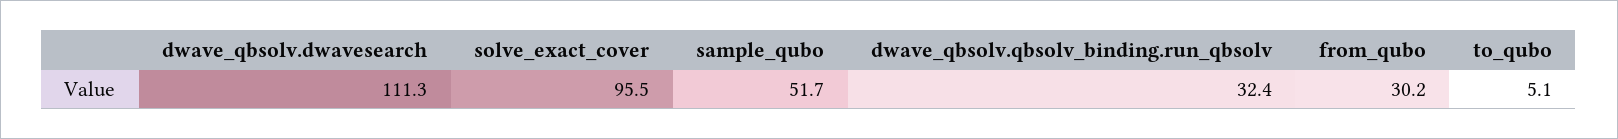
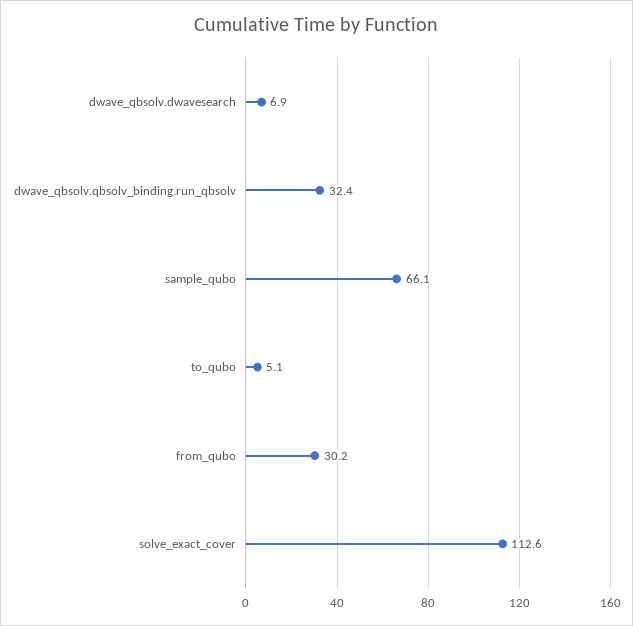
  {
-   "dwave_qbsolv.dwavesearch": 111.3,
+   "dwave_qbsolv.dwavesearch": 6.9,
-   "solve_exact_cover": 95.5,
+   "solve_exact_cover": 112.6,
-   "sample_qubo": 51.7,
+   "sample_qubo": 66.1,
    "dwave_qbsolv.qbsolv_binding.run_qbsolv": 32.4,
    "from_qubo": 30.2,
    "to_qubo": 5.1
  }

